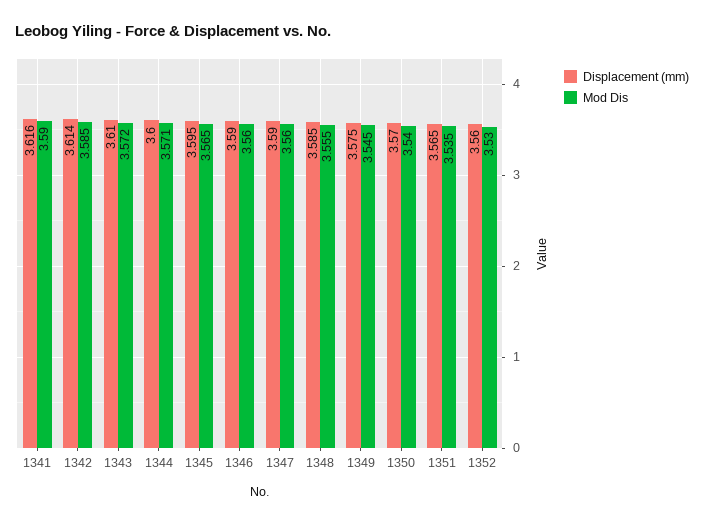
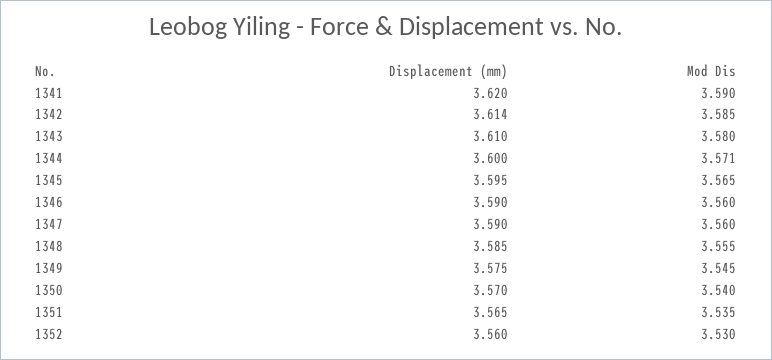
  {
    "Displacement (mm)": {
-     "1341": 3.616,
+     "1341": 3.62,
      "1342": 3.614,
      "1343": 3.61,
      "1344": 3.6,
      "1345": 3.595,
      "1346": 3.59,
      "1347": 3.59,
      "1348": 3.585,
      "1349": 3.575,
      "1350": 3.57,
      "1351": 3.565,
      "1352": 3.56
    },
    "Mod Dis": {
      "1341": 3.59,
      "1342": 3.585,
-     "1343": 3.572,
+     "1343": 3.58,
      "1344": 3.571,
      "1345": 3.565,
      "1346": 3.56,
      "1347": 3.56,
      "1348": 3.555,
      "1349": 3.545,
      "1350": 3.54,
      "1351": 3.535,
      "1352": 3.53
    }
  }

